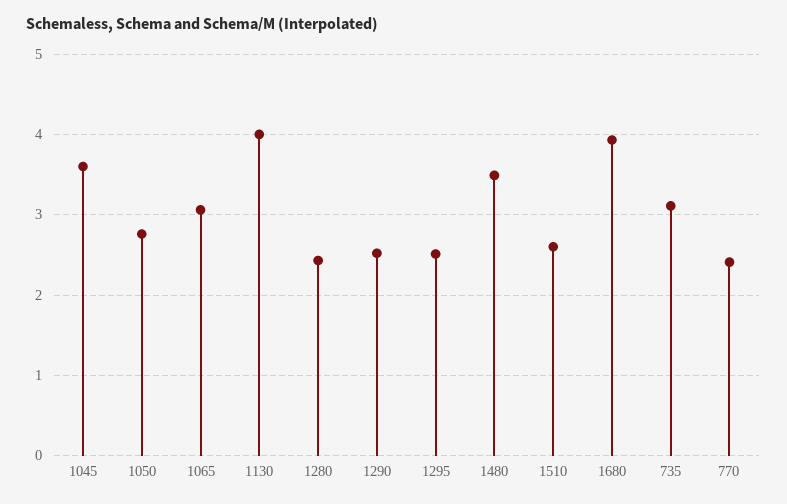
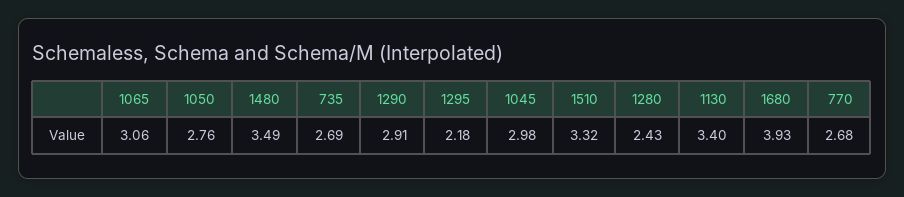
  {
-   "1045": 3.6,
+   "1045": 2.98,
    "1050": 2.76,
    "1065": 3.06,
-   "1130": 4,
+   "1130": 3.4,
    "1280": 2.43,
-   "1290": 2.5,
+   "1290": 2.91,
-   "1295": 2.5,
+   "1295": 2.18,
    "1480": 3.49,
-   "1510": 2.6,
+   "1510": 3.32,
    "1680": 3.93,
-   "735": 3.1,
+   "735": 2.69,
-   "770": 2.4
+   "770": 2.68
  }

